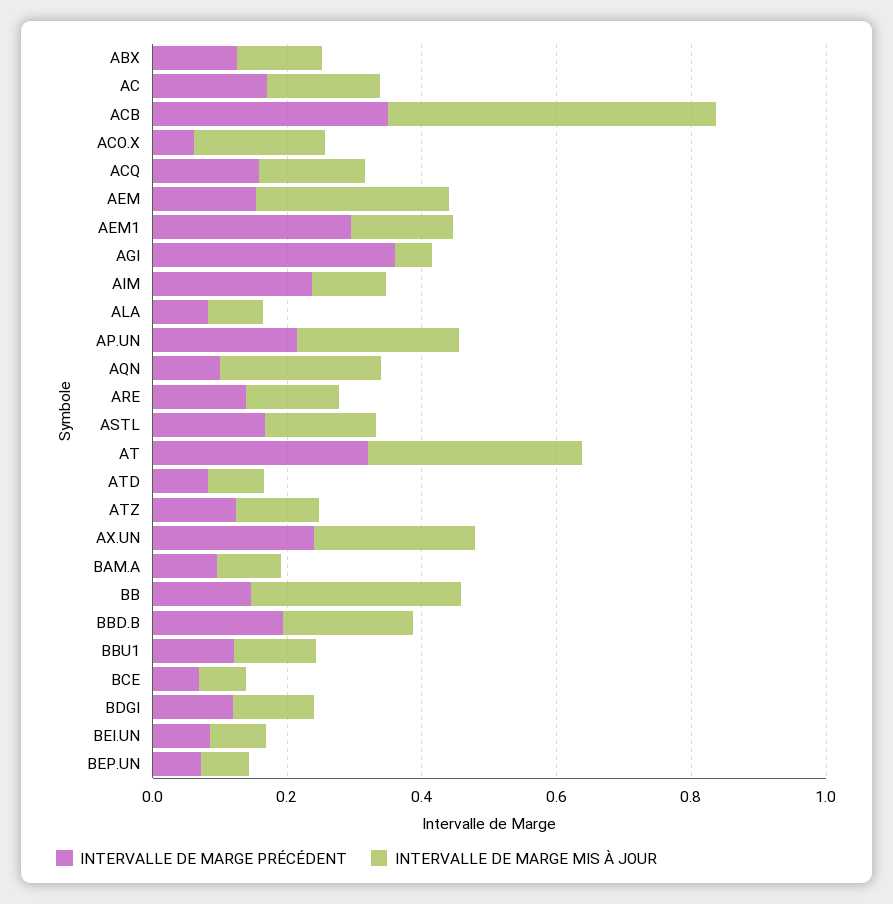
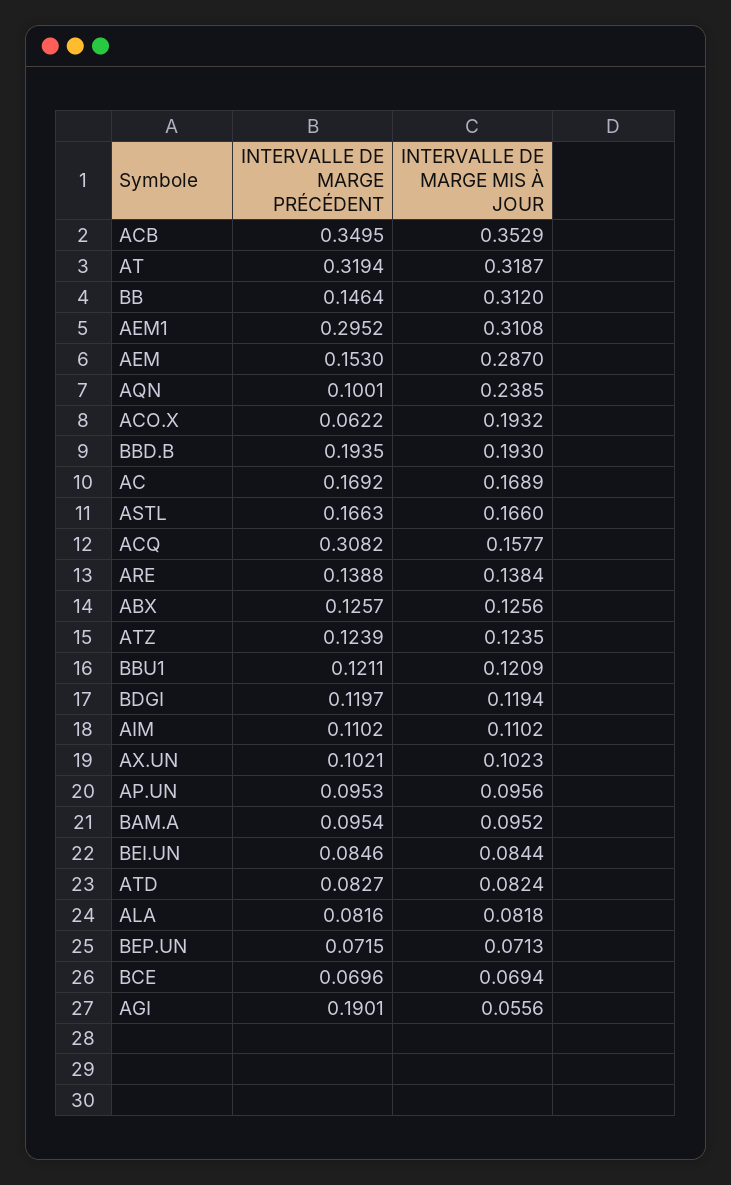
  {
    "INTERVALLE DE MARGE PRÉCÉDENT": {
      "ABX": 0.1257,
      "AC": 0.1692,
      "ACB": 0.3495,
      "ACO.X": 0.0622,
-     "ACQ": 0.15,
+     "ACQ": 0.3082,
      "AEM": 0.153,
      "AEM1": 0.2952,
-     "AGI": 0.35,
+     "AGI": 0.1901,
-     "AIM": 0.25,
+     "AIM": 0.1102,
      "ALA": 0.0816,
-     "AP.UN": 0.2,
+     "AP.UN": 0.0953,
      "AQN": 0.1001,
      "ARE": 0.1388,
      "ASTL": 0.1663,
      "AT": 0.3194,
      "ATD": 0.0827,
      "ATZ": 0.1239,
-     "AX.UN": 0.25,
+     "AX.UN": 0.1021,
      "BAM.A": 0.0954,
      "BB": 0.1464,
      "BBD.B": 0.1935,
      "BBU1": 0.1211,
      "BCE": 0.0696,
      "BDGI": 0.1197,
      "BEI.UN": 0.0846,
      "BEP.UN": 0.0715
    },
    "INTERVALLE DE MARGE MIS À JOUR": {
      "ABX": 0.1256,
      "AC": 0.1689,
-     "ACB": 0.5,
+     "ACB": 0.3529,
      "ACO.X": 0.1932,
      "ACQ": 0.1577,
      "AEM": 0.287,
-     "AEM1": 0.15,
+     "AEM1": 0.3108,
      "AGI": 0.0556,
      "AIM": 0.1102,
      "ALA": 0.0818,
-     "AP.UN": 0.25,
+     "AP.UN": 0.0956,
      "AQN": 0.2385,
      "ARE": 0.1384,
      "ASTL": 0.166,
      "AT": 0.3187,
      "ATD": 0.0824,
      "ATZ": 0.1235,
-     "AX.UN": 0.25,
+     "AX.UN": 0.1023,
      "BAM.A": 0.0952,
      "BB": 0.312,
      "BBD.B": 0.193,
      "BBU1": 0.1209,
      "BCE": 0.0694,
      "BDGI": 0.1194,
      "BEI.UN": 0.0844,
      "BEP.UN": 0.0713
    }
  }

